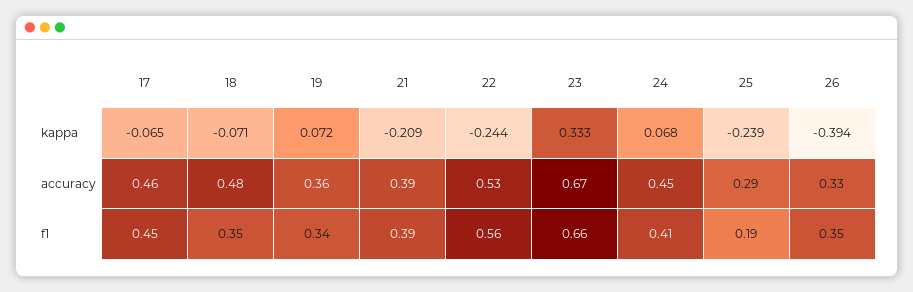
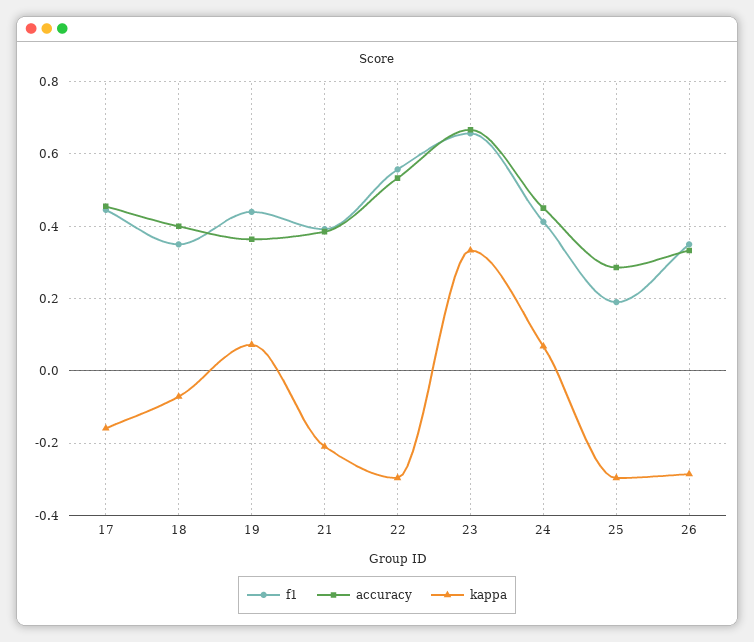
  {
    "kappa": {
-     "17": -0.065,
+     "17": -0.16,
      "18": -0.071,
      "19": 0.072,
      "21": -0.209,
-     "22": -0.244,
+     "22": -0.3,
      "23": 0.333,
      "24": 0.068,
-     "25": -0.239,
+     "25": -0.3,
-     "26": -0.394
+     "26": -0.28
    },
    "accuracy": {
      "17": 0.46,
-     "18": 0.48,
+     "18": 0.4,
      "19": 0.36,
      "21": 0.39,
      "22": 0.53,
      "23": 0.67,
      "24": 0.45,
      "25": 0.29,
      "26": 0.33
    },
    "f1": {
      "17": 0.45,
      "18": 0.35,
-     "19": 0.34,
+     "19": 0.44,
      "21": 0.39,
      "22": 0.56,
      "23": 0.66,
      "24": 0.41,
      "25": 0.19,
      "26": 0.35
    }
  }

